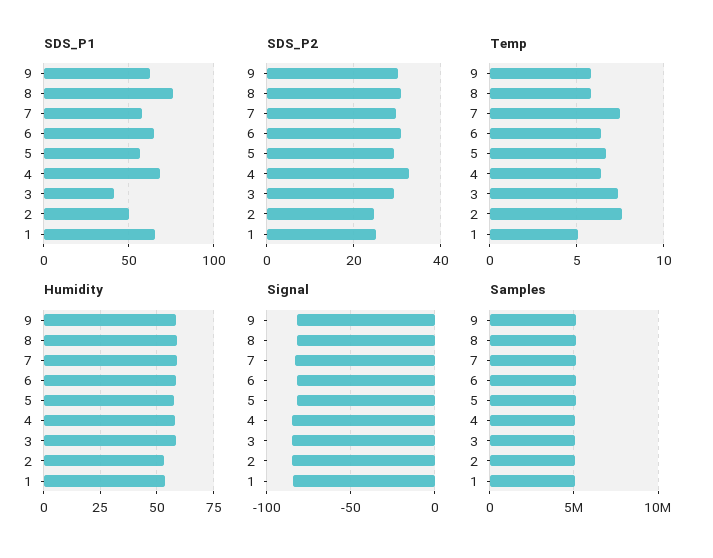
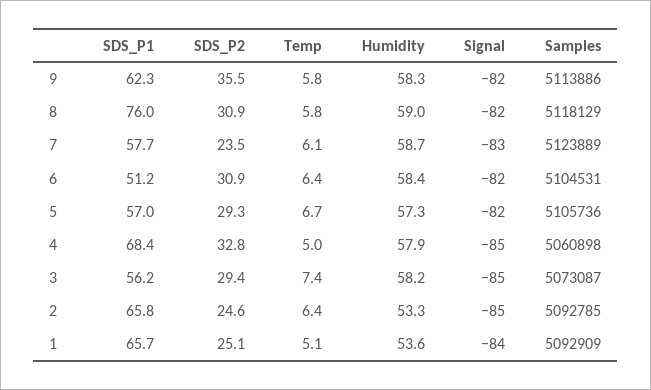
  {
    "SDS_P1": {
      "9": 62.3,
      "8": 76,
      "7": 57.7,
-     "6": 65,
+     "6": 51.2,
      "5": 57,
      "4": 68.4,
-     "3": 40,
+     "3": 56.2,
-     "2": 50,
+     "2": 65.8,
      "1": 65.7
    },
    "SDS_P2": {
-     "9": 30,
+     "9": 35.5,
      "8": 30.9,
-     "7": 30,
+     "7": 23.5,
      "6": 30.9,
      "5": 29.3,
      "4": 32.8,
      "3": 29.4,
      "2": 24.6,
      "1": 25.1
    },
    "Temp": {
      "9": 5.8,
      "8": 5.8,
-     "7": 7.5,
+     "7": 6.1,
      "6": 6.4,
      "5": 6.7,
-     "4": 6.5,
+     "4": 5,
      "3": 7.4,
-     "2": 7.5,
+     "2": 6.4,
      "1": 5.1
    },
    "Humidity": {
      "9": 58.3,
      "8": 59,
      "7": 58.7,
      "6": 58.4,
      "5": 57.3,
      "4": 57.9,
      "3": 58.2,
      "2": 53.3,
      "1": 53.6
    },
    "Signal": {
      "9": -82,
      "8": -82,
      "7": -83,
      "6": -82,
      "5": -82,
      "4": -85,
      "3": -85,
      "2": -85,
      "1": -84
    },
    "Samples": {
      "9": 5113886,
      "8": 5118129,
      "7": 5123889,
      "6": 5104531,
      "5": 5105736,
      "4": 5060898,
      "3": 5073087,
      "2": 5092785,
      "1": 5092909
    }
  }

